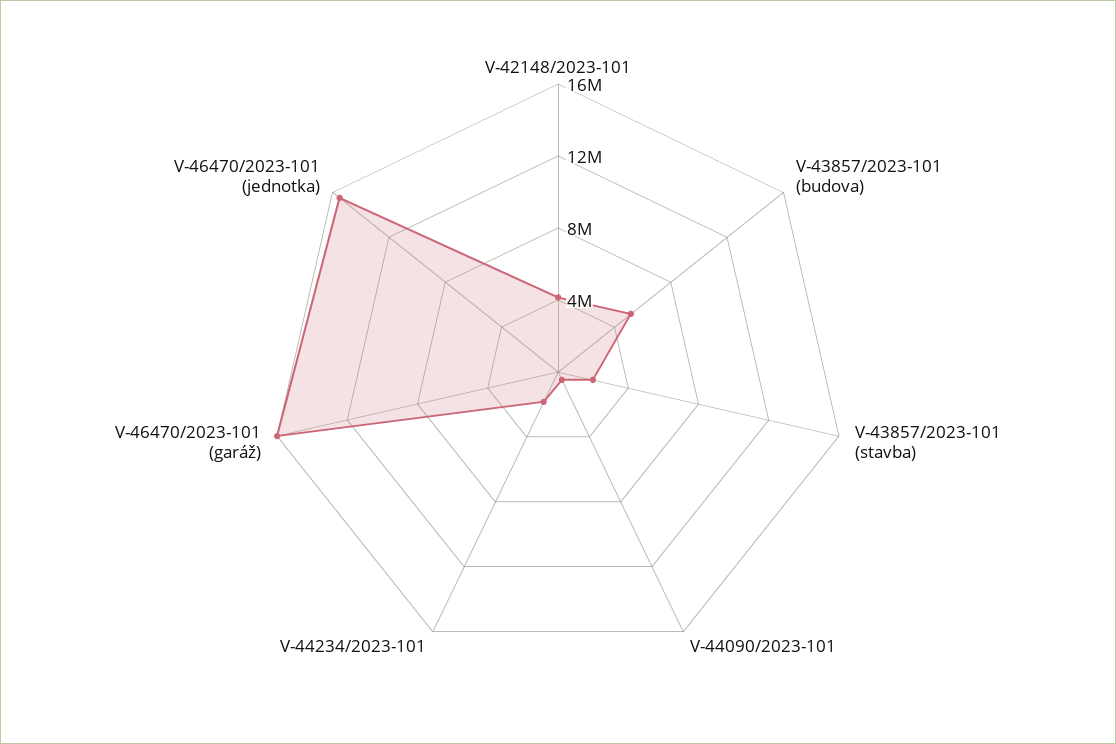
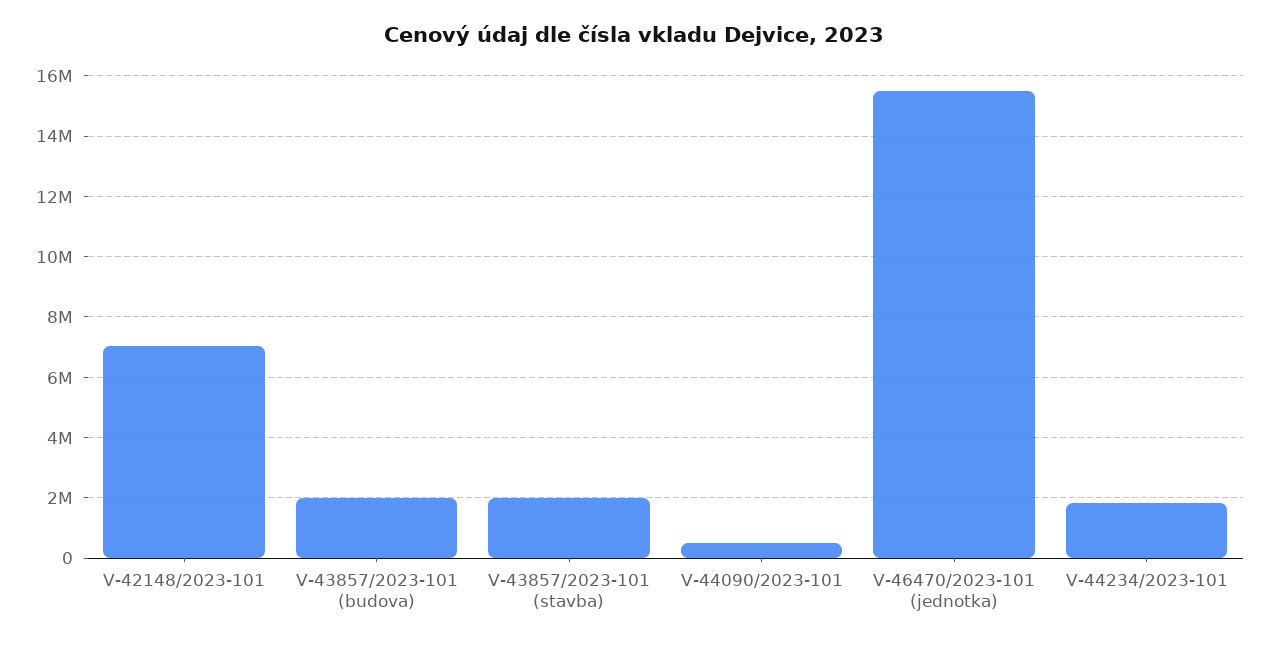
  {
-   "V-42148/2023-101": 4000000,
+   "V-42148/2023-101": 7000000,
-   "V-43857/2023-101 (budova)": 5000000,
+   "V-43857/2023-101 (budova)": 2000000,
    "V-43857/2023-101 (stavba)": 2000000,
    "V-44090/2023-101": 400000,
    "V-44234/2023-101": 1800000,
-   "V-46470/2023-101 (garáž)": 16000000,
    "V-46470/2023-101 (jednotka)": 15600000
  }

